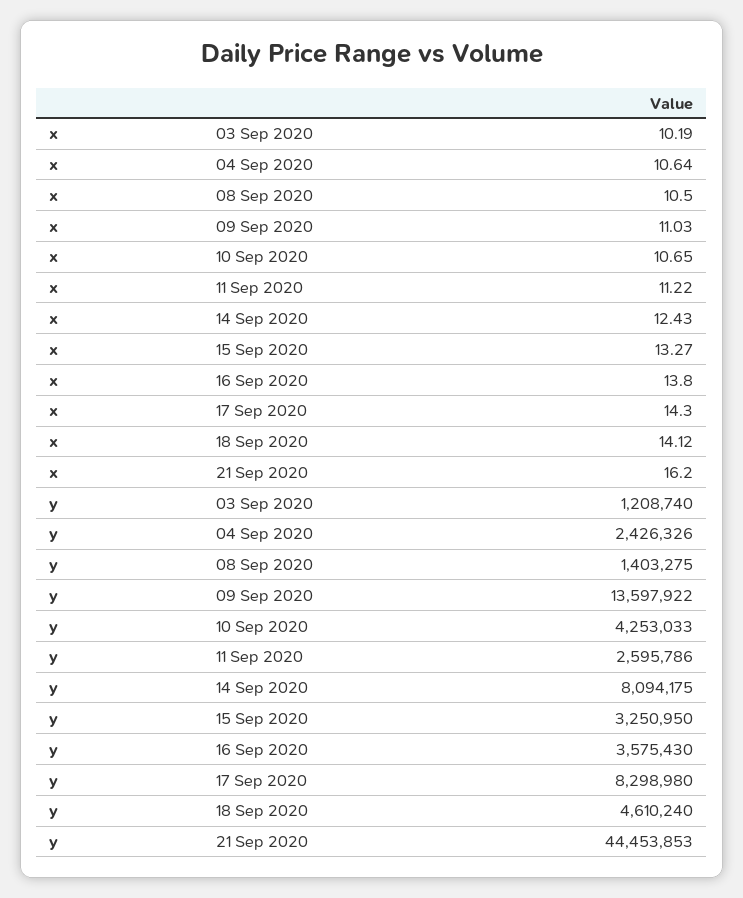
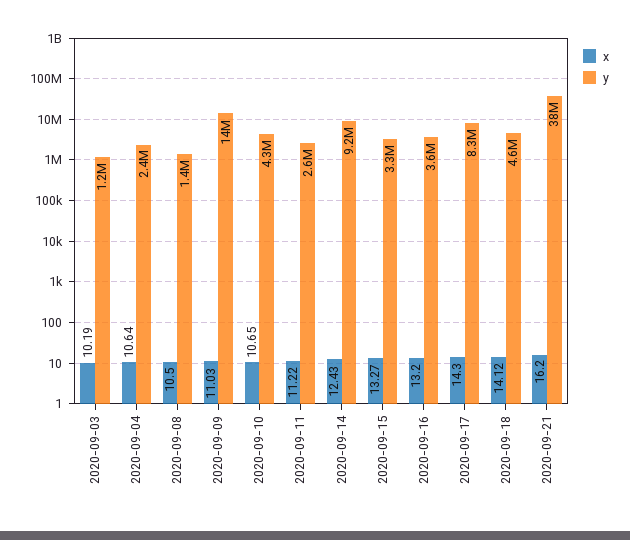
  {
    "x": {
      "03 Sep 2020": 10.19,
      "04 Sep 2020": 10.64,
      "08 Sep 2020": 10.5,
      "09 Sep 2020": 11.03,
      "10 Sep 2020": 10.65,
      "11 Sep 2020": 11.22,
      "14 Sep 2020": 12.43,
      "15 Sep 2020": 13.27,
-     "16 Sep 2020": 13.8,
+     "16 Sep 2020": 13.2,
      "17 Sep 2020": 14.3,
      "18 Sep 2020": 14.12,
      "21 Sep 2020": 16.2
    },
    "y": {
      "03 Sep 2020": 1208740,
      "04 Sep 2020": 2426326,
      "08 Sep 2020": 1403275,
      "09 Sep 2020": 13597922,
      "10 Sep 2020": 4253033,
      "11 Sep 2020": 2595786,
-     "14 Sep 2020": 8094175,
+     "14 Sep 2020": 9200000,
      "15 Sep 2020": 3250950,
      "16 Sep 2020": 3575430,
      "17 Sep 2020": 8298980,
      "18 Sep 2020": 4610240,
-     "21 Sep 2020": 44453853
+     "21 Sep 2020": 38000000
    }
  }

